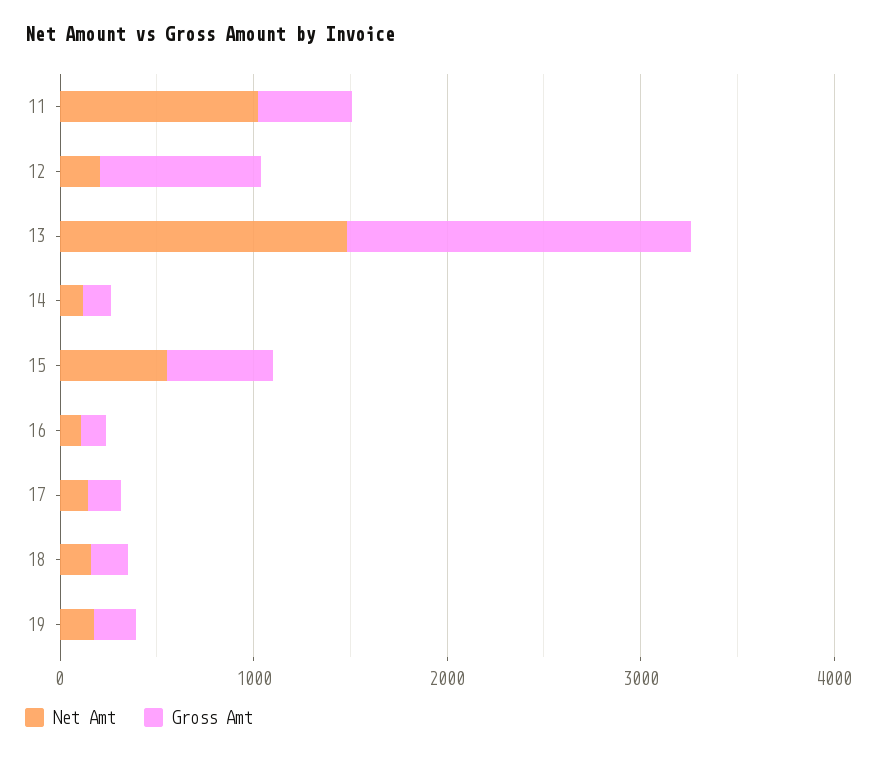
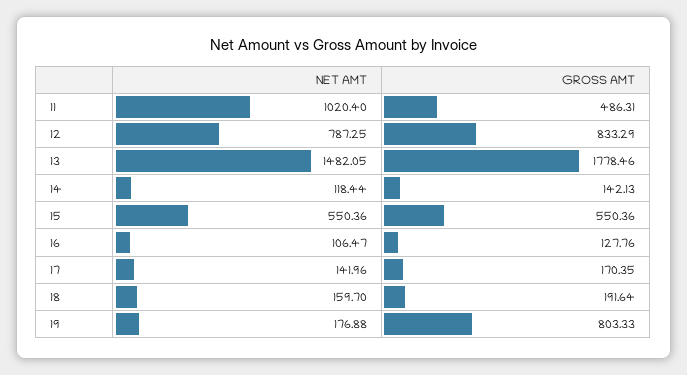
  {
    "Net Amt": {
      "11": 1020.4,
-     "12": 200,
+     "12": 787.25,
      "13": 1482.05,
      "14": 118.44,
      "15": 550.36,
      "16": 106.47,
      "17": 141.96,
      "18": 159.7,
      "19": 176.88
    },
    "Gross Amt": {
      "11": 486.31,
      "12": 833.29,
      "13": 1778.46,
      "14": 142.13,
      "15": 550.36,
      "16": 127.76,
      "17": 170.35,
      "18": 191.64,
-     "19": 200
+     "19": 803.33
    }
  }

